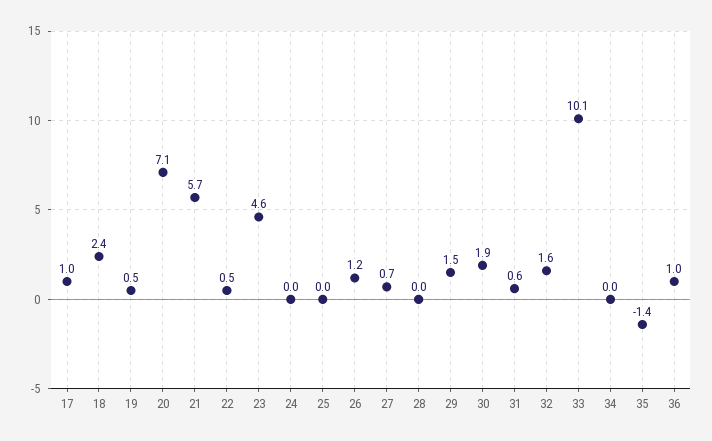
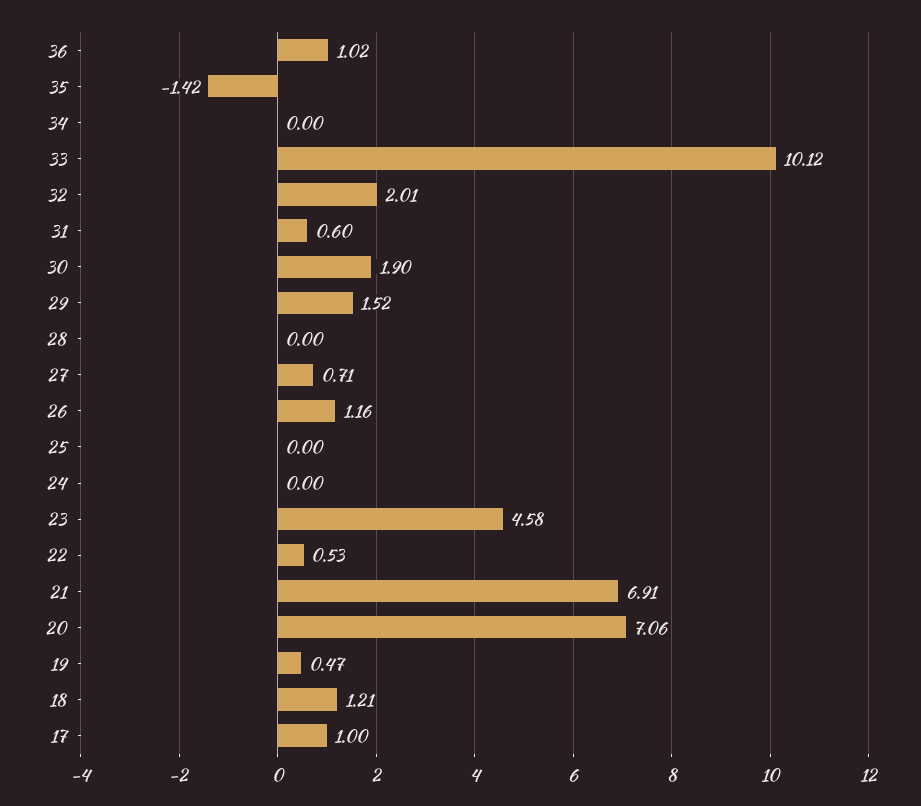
  {
    "17": 1,
-   "18": 2.4,
+   "18": 1.21,
    "19": 0.47,
    "20": 7.06,
-   "21": 5.7,
+   "21": 6.91,
    "22": 0.53,
    "23": 4.58,
    "24": 0,
    "25": 0,
    "26": 1.16,
    "27": 0.71,
    "28": 0,
    "29": 1.52,
    "30": 1.9,
    "31": 0.6,
-   "32": 1.6,
+   "32": 2.01,
    "33": 10.12,
    "34": 0,
    "35": -1.42,
    "36": 1.02
  }

